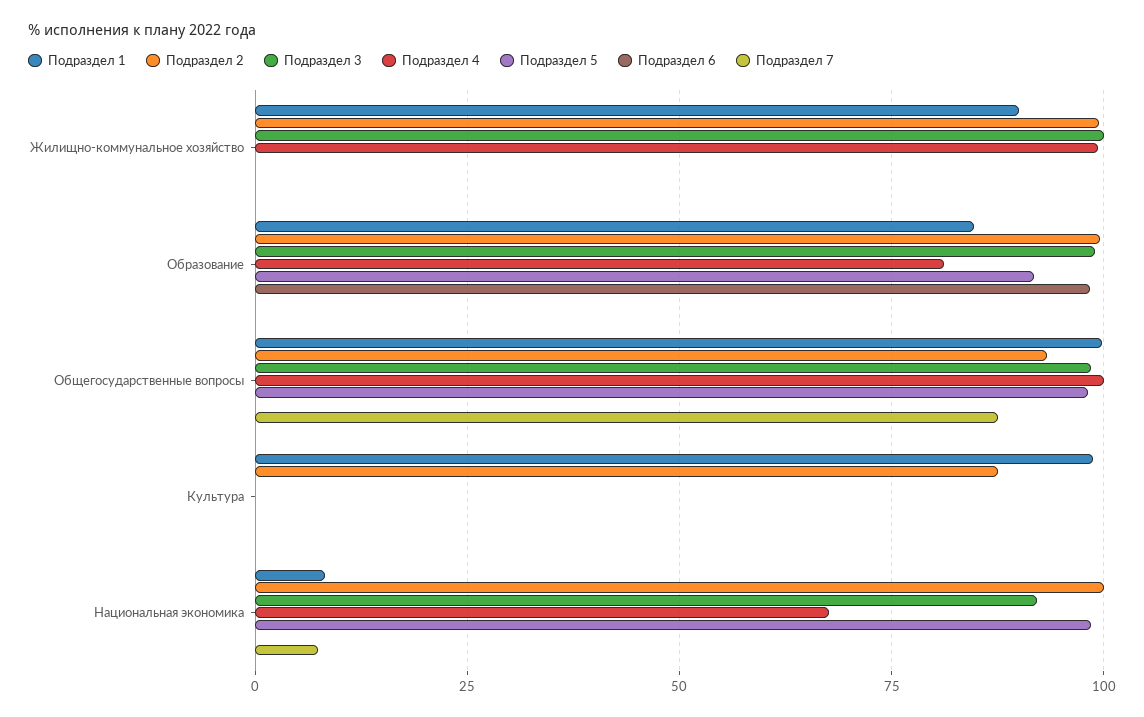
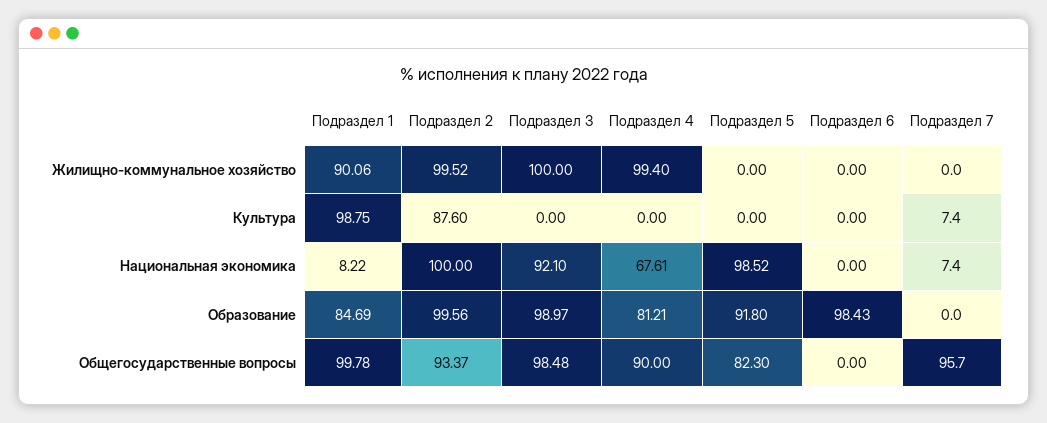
  {
    "Подраздел 1": {
      "Жилищно-коммунальное хозяйство": 90.06,
      "Образование": 84.69,
      "Общегосударственные вопросы": 99.78,
      "Культура": 98.75,
      "Национальная экономика": 8.22
    },
    "Подраздел 2": {
      "Жилищно-коммунальное хозяйство": 99.52,
      "Образование": 99.56,
      "Общегосударственные вопросы": 93.37,
      "Культура": 87.6,
      "Национальная экономика": 100
    },
    "Подраздел 3": {
      "Жилищно-коммунальное хозяйство": 100,
      "Образование": 98.97,
      "Общегосударственные вопросы": 98.48,
      "Культура": 0,
      "Национальная экономика": 92.1
    },
    "Подраздел 4": {
      "Жилищно-коммунальное хозяйство": 99.4,
      "Образование": 81.21,
-     "Общегосударственные вопросы": 100,
+     "Общегосударственные вопросы": 90,
      "Культура": 0,
      "Национальная экономика": 67.61
    },
    "Подраздел 5": {
      "Жилищно-коммунальное хозяйство": 0,
      "Образование": 91.8,
-     "Общегосударственные вопросы": 97.5,
+     "Общегосударственные вопросы": 82.3,
      "Культура": 0,
      "Национальная экономика": 98.52
    },
    "Подраздел 6": {
      "Жилищно-коммунальное хозяйство": 0,
      "Образование": 98.43,
      "Общегосударственные вопросы": 0,
      "Культура": 0,
      "Национальная экономика": 0
    },
    "Подраздел 7": {
      "Жилищно-коммунальное хозяйство": 0,
      "Образование": 0,
-     "Общегосударственные вопросы": 87.5,
+     "Общегосударственные вопросы": 95.7,
-     "Культура": 0,
+     "Культура": 7.4,
      "Национальная экономика": 7.4
    }
  }

